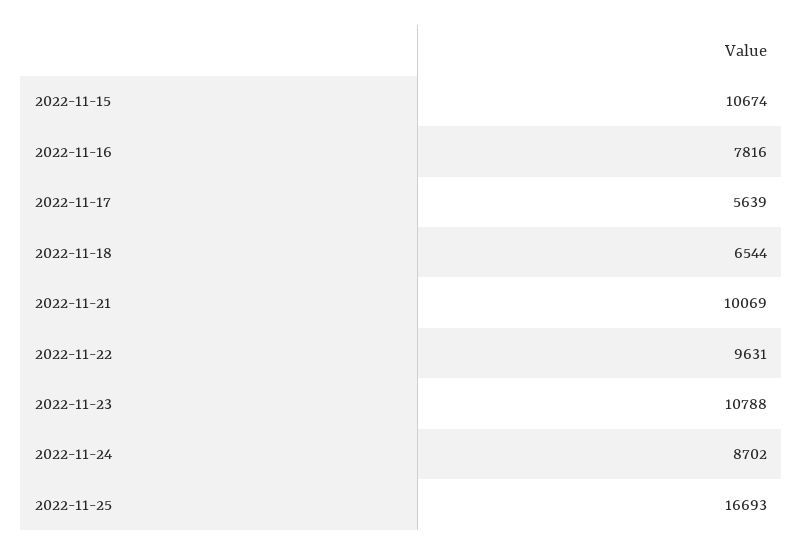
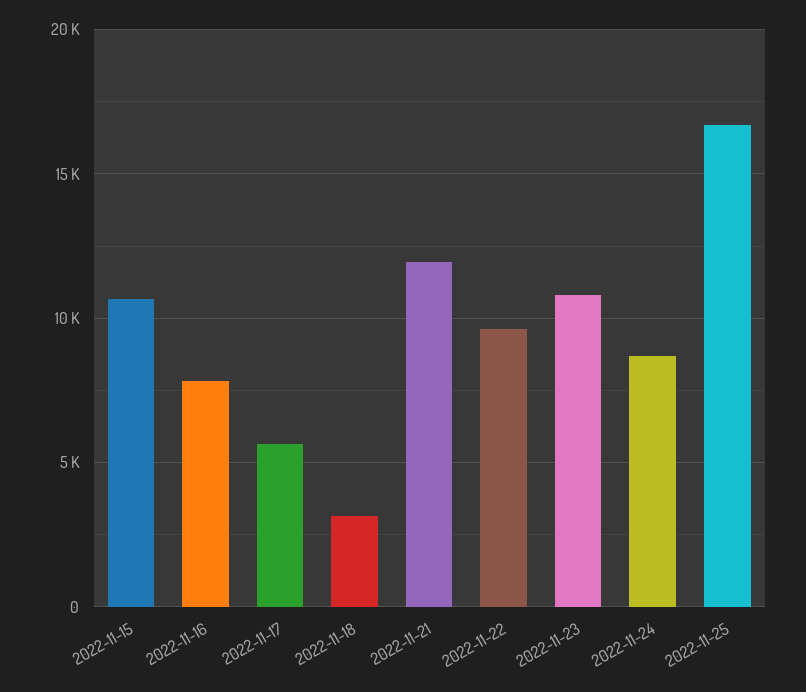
  {
    "2022-11-15": 10674,
    "2022-11-16": 7816,
    "2022-11-17": 5639,
-   "2022-11-18": 6544,
+   "2022-11-18": 3000,
-   "2022-11-21": 10069,
+   "2022-11-21": 12000,
    "2022-11-22": 9631,
    "2022-11-23": 10788,
    "2022-11-24": 8702,
    "2022-11-25": 16693
  }

